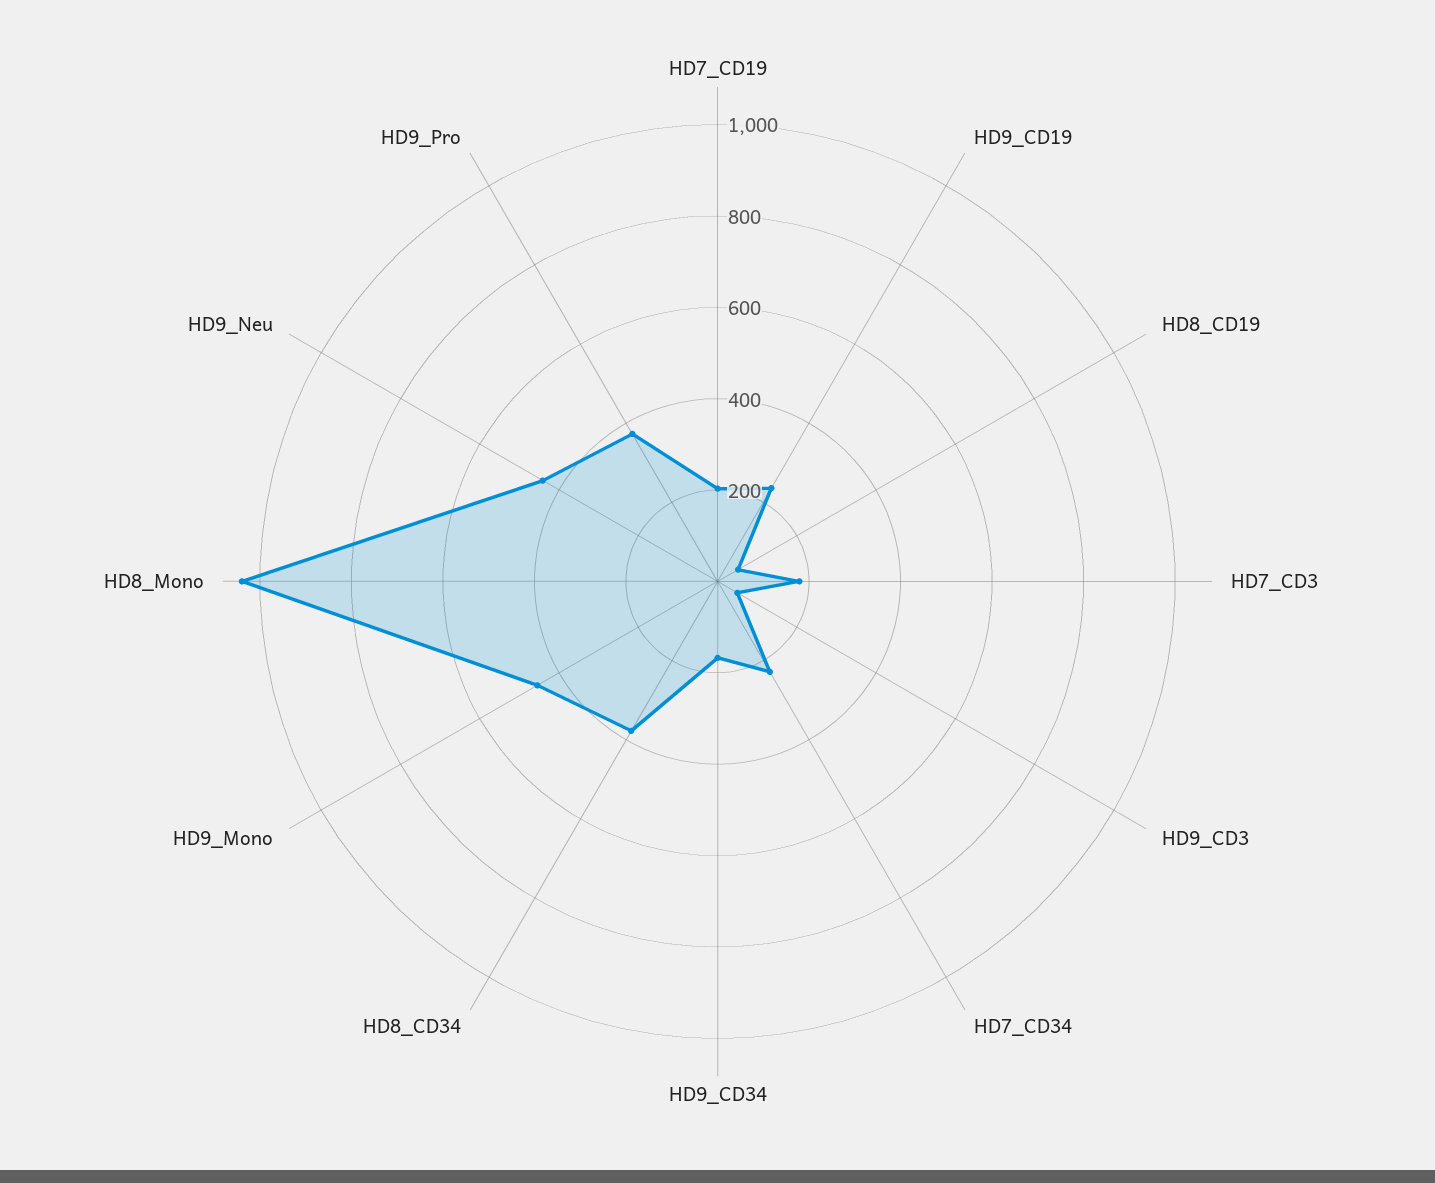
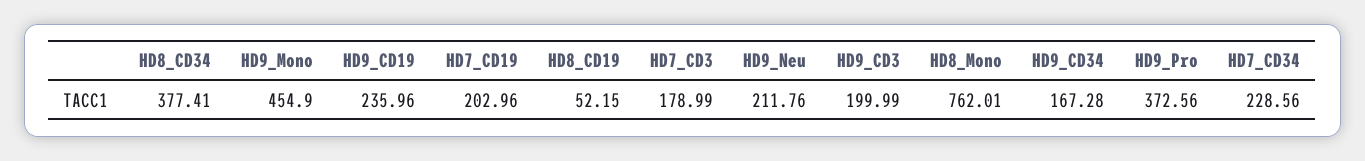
  {
    "HD7_CD19": 202.96,
    "HD9_CD19": 235.96,
    "HD8_CD19": 52.15,
    "HD7_CD3": 178.99,
-   "HD9_CD3": 50,
+   "HD9_CD3": 199.99,
    "HD7_CD34": 228.56,
    "HD9_CD34": 167.28,
    "HD8_CD34": 377.41,
    "HD9_Mono": 454.9,
-   "HD8_Mono": 1050,
+   "HD8_Mono": 762.01,
-   "HD9_Neu": 450,
+   "HD9_Neu": 211.76,
    "HD9_Pro": 372.56
  }

